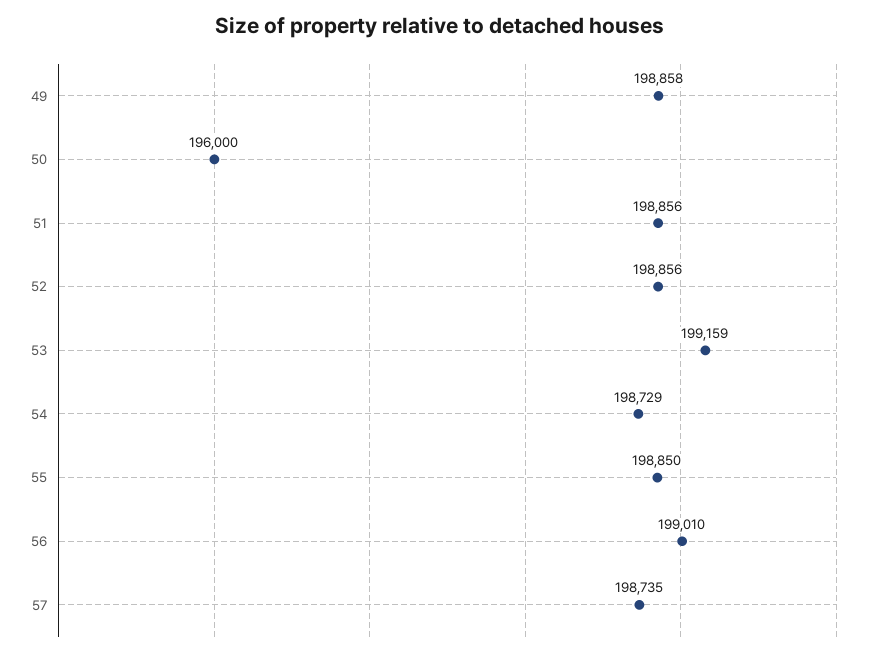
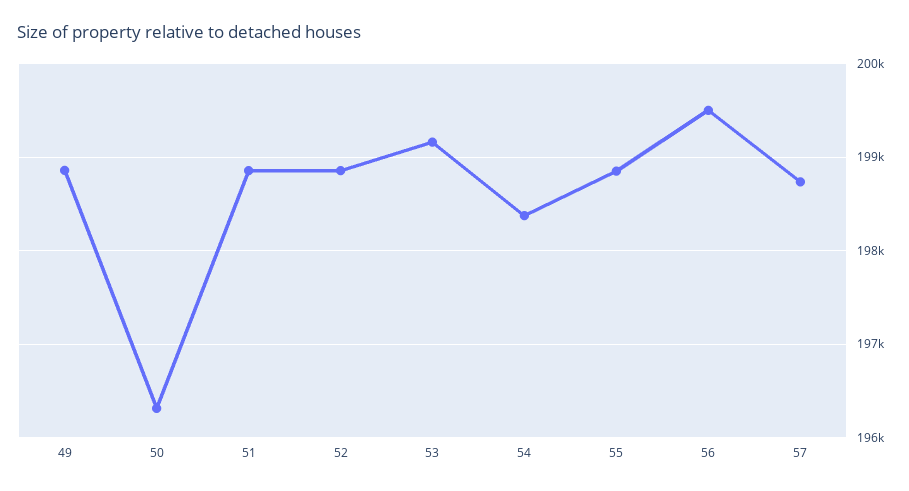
  {
    "49": 198858,
-   "50": 196000,
+   "50": 196300,
    "51": 198856,
    "52": 198856,
    "53": 199159,
-   "54": 198729,
+   "54": 198400,
    "55": 198850,
-   "56": 199010,
+   "56": 199500,
    "57": 198735
  }

